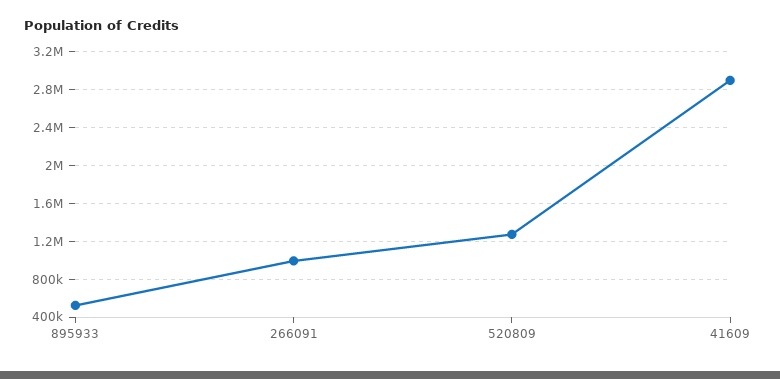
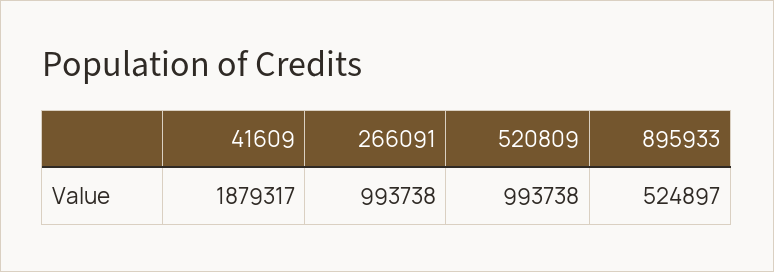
  {
    "895933": 524897,
    "266091": 993738,
-   "520809": 1300000,
+   "520809": 993738,
-   "41609": 2900000
+   "41609": 1879317
  }

